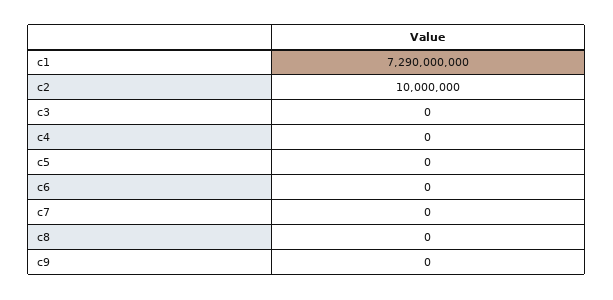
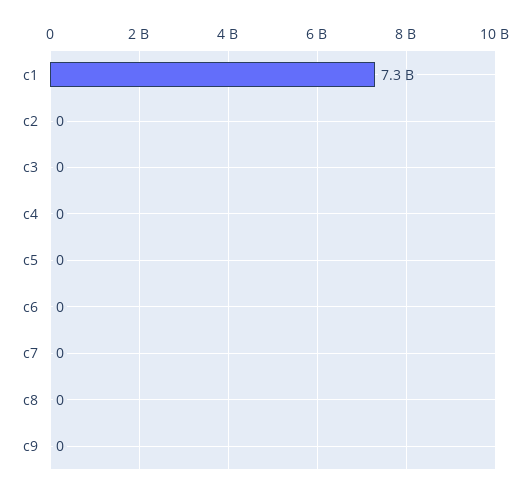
  {
-   "c1": 7290000000,
+   "c1": 7300000000,
-   "c2": 10000000,
+   "c2": 0,
    "c3": 0,
    "c4": 0,
    "c5": 0,
    "c6": 0,
    "c7": 0,
    "c8": 0,
    "c9": 0
  }

